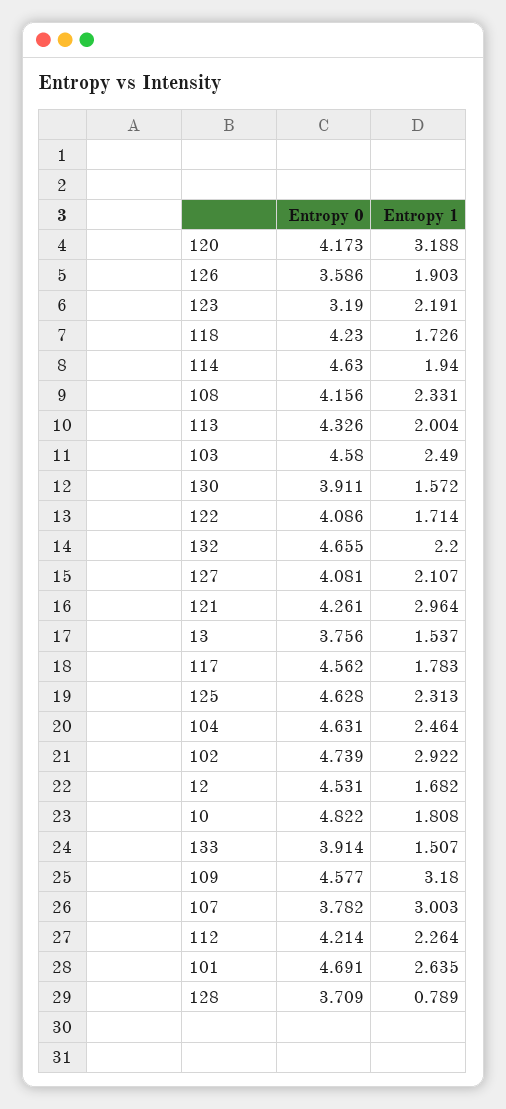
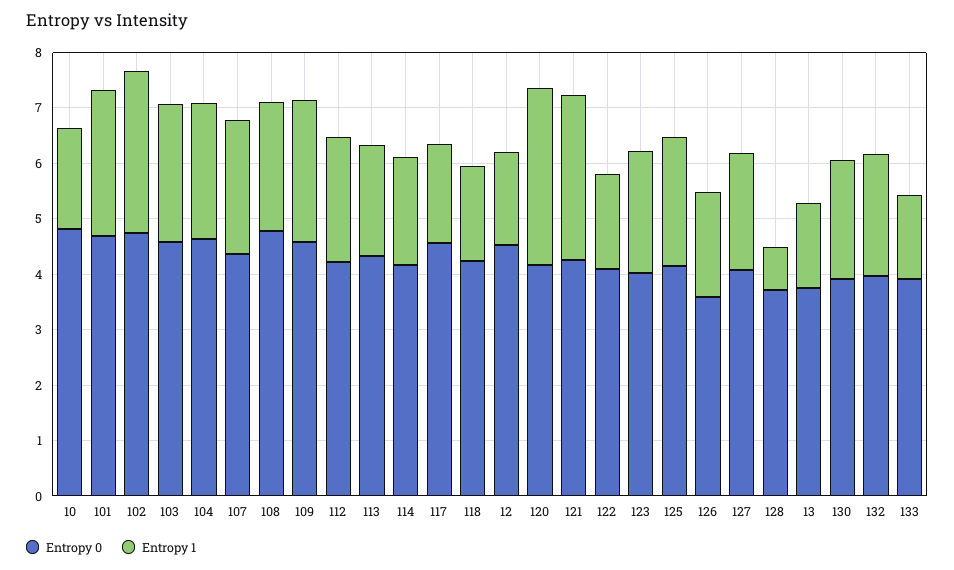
  {
    "Entropy 0": {
      "120": 4.173,
      "126": 3.586,
-     "123": 3.19,
+     "123": 4,
      "118": 4.23,
-     "114": 4.63,
+     "114": 4.2,
-     "108": 4.156,
+     "108": 4.8,
      "113": 4.326,
      "103": 4.58,
      "130": 3.911,
      "122": 4.086,
-     "132": 4.655,
+     "132": 4,
      "127": 4.081,
      "121": 4.261,
      "13": 3.756,
      "117": 4.562,
-     "125": 4.628,
+     "125": 4.2,
      "104": 4.631,
      "102": 4.739,
      "12": 4.531,
      "10": 4.822,
      "133": 3.914,
      "109": 4.577,
-     "107": 3.782,
+     "107": 4.4,
      "112": 4.214,
      "101": 4.691,
      "128": 3.709
    },
    "Entropy 1": {
      "120": 3.188,
      "126": 1.903,
      "123": 2.191,
      "118": 1.726,
      "114": 1.94,
      "108": 2.331,
      "113": 2.004,
      "103": 2.49,
-     "130": 1.572,
+     "130": 2.2,
      "122": 1.714,
      "132": 2.2,
      "127": 2.107,
      "121": 2.964,
      "13": 1.537,
      "117": 1.783,
      "125": 2.313,
      "104": 2.464,
      "102": 2.922,
      "12": 1.682,
      "10": 1.808,
      "133": 1.507,
-     "109": 3.18,
+     "109": 2.6,
-     "107": 3.003,
+     "107": 2.4,
      "112": 2.264,
      "101": 2.635,
      "128": 0.789
    }
  }

